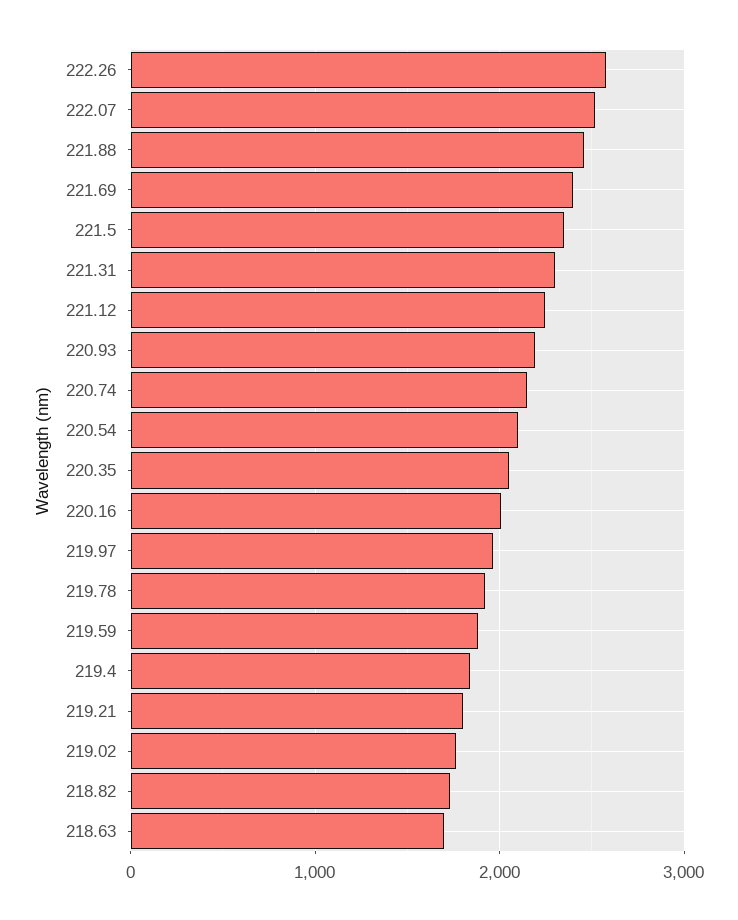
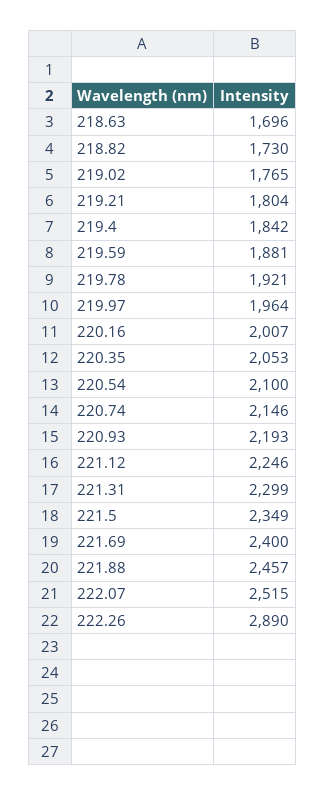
  {
-   "222.26": 2600,
+   "222.26": 2890,
    "222.07": 2515,
    "221.88": 2457,
    "221.69": 2400,
    "221.5": 2349,
    "221.31": 2299,
    "221.12": 2246,
    "220.93": 2193,
    "220.74": 2146,
    "220.54": 2100,
    "220.35": 2053,
    "220.16": 2007,
    "219.97": 1964,
    "219.78": 1921,
    "219.59": 1881,
    "219.4": 1842,
    "219.21": 1804,
    "219.02": 1765,
    "218.82": 1730,
    "218.63": 1696
  }

